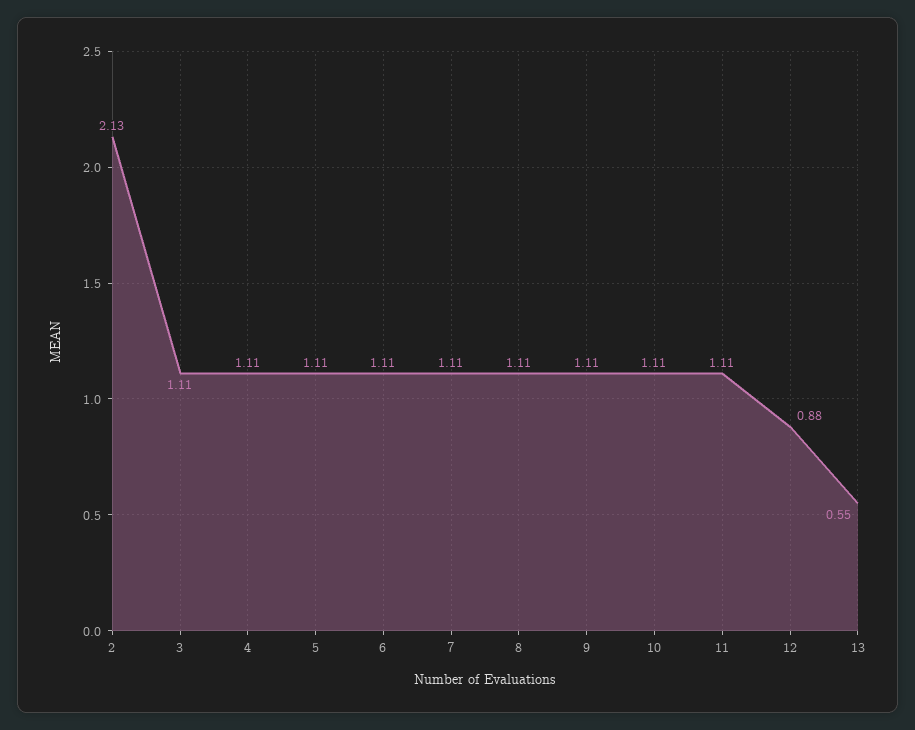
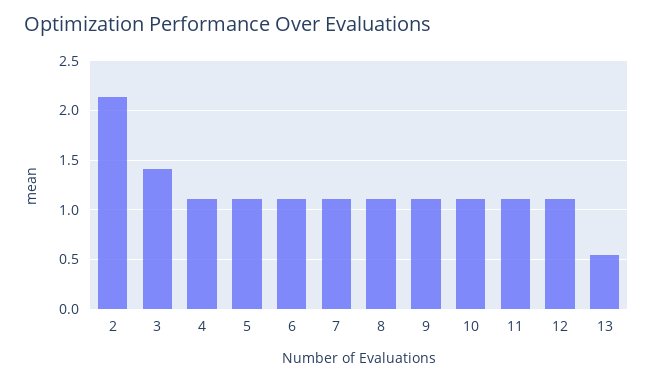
  {
    "2": 2.13,
-   "3": 1.11,
+   "3": 1.4,
    "4": 1.11,
    "5": 1.11,
    "6": 1.11,
    "7": 1.11,
    "8": 1.11,
    "9": 1.11,
    "10": 1.11,
    "11": 1.11,
-   "12": 0.88,
+   "12": 1.1,
    "13": 0.55
  }

